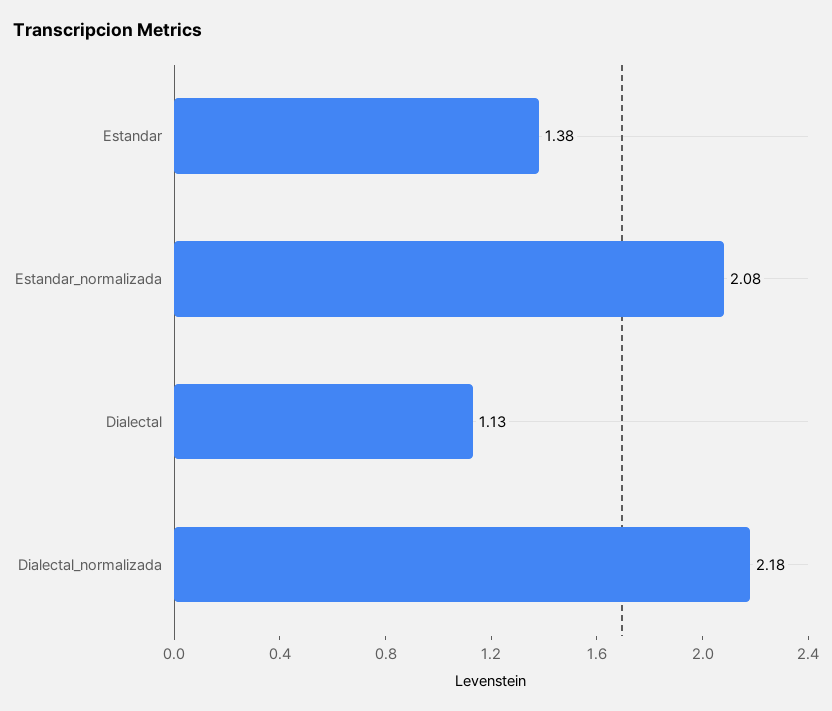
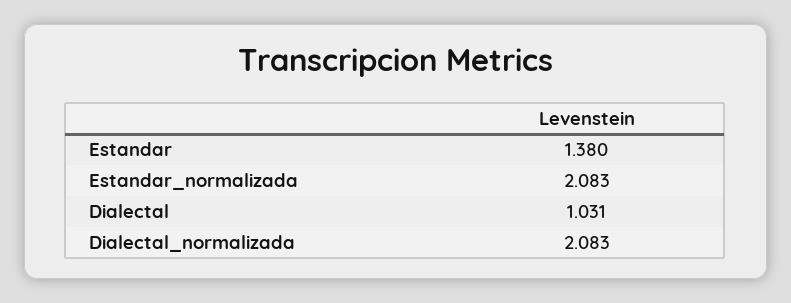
  {
    "Estandar": 1.38,
    "Estandar_normalizada": 2.083,
-   "Dialectal": 1.13,
+   "Dialectal": 1.031,
-   "Dialectal_normalizada": 2.18
+   "Dialectal_normalizada": 2.083
  }

